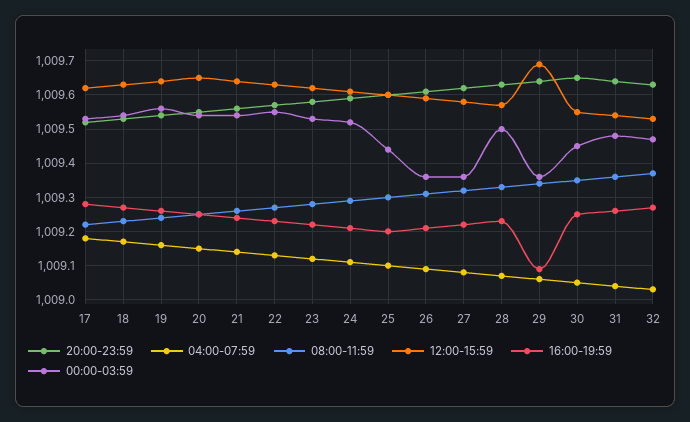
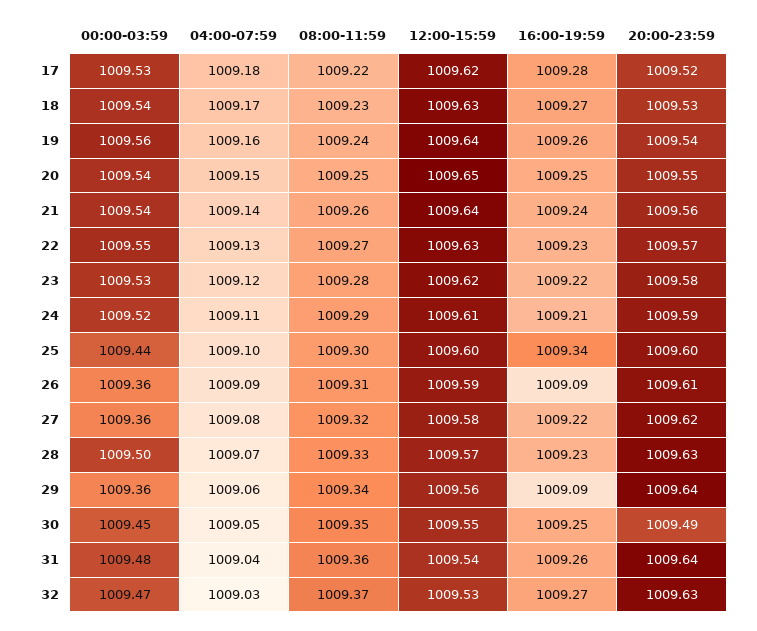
  {
    "20:00-23:59": {
      "17": 1009.52,
      "18": 1009.53,
      "19": 1009.54,
      "20": 1009.55,
      "21": 1009.56,
      "22": 1009.57,
      "23": 1009.58,
      "24": 1009.59,
      "25": 1009.6,
      "26": 1009.61,
      "27": 1009.62,
      "28": 1009.63,
      "29": 1009.64,
-     "30": 1009.65,
+     "30": 1009.49,
      "31": 1009.64,
      "32": 1009.63
    },
    "04:00-07:59": {
      "17": 1009.18,
      "18": 1009.17,
      "19": 1009.16,
      "20": 1009.15,
      "21": 1009.14,
      "22": 1009.13,
      "23": 1009.12,
      "24": 1009.11,
      "25": 1009.1,
      "26": 1009.09,
      "27": 1009.08,
      "28": 1009.07,
      "29": 1009.06,
      "30": 1009.05,
      "31": 1009.04,
      "32": 1009.03
    },
    "08:00-11:59": {
      "17": 1009.22,
      "18": 1009.23,
      "19": 1009.24,
      "20": 1009.25,
      "21": 1009.26,
      "22": 1009.27,
      "23": 1009.28,
      "24": 1009.29,
      "25": 1009.3,
      "26": 1009.31,
      "27": 1009.32,
      "28": 1009.33,
      "29": 1009.34,
      "30": 1009.35,
      "31": 1009.36,
      "32": 1009.37
    },
    "12:00-15:59": {
      "17": 1009.62,
      "18": 1009.63,
      "19": 1009.64,
      "20": 1009.65,
      "21": 1009.64,
      "22": 1009.63,
      "23": 1009.62,
      "24": 1009.61,
      "25": 1009.6,
      "26": 1009.59,
      "27": 1009.58,
      "28": 1009.57,
-     "29": 1009.7,
+     "29": 1009.56,
      "30": 1009.55,
      "31": 1009.54,
      "32": 1009.53
    },
    "16:00-19:59": {
      "17": 1009.28,
      "18": 1009.27,
      "19": 1009.26,
      "20": 1009.25,
      "21": 1009.24,
      "22": 1009.23,
      "23": 1009.22,
      "24": 1009.21,
-     "25": 1009.2,
+     "25": 1009.34,
-     "26": 1009.2,
+     "26": 1009.09,
      "27": 1009.22,
      "28": 1009.23,
      "29": 1009.09,
      "30": 1009.25,
      "31": 1009.26,
      "32": 1009.27
    },
    "00:00-03:59": {
      "17": 1009.53,
      "18": 1009.54,
      "19": 1009.56,
      "20": 1009.54,
      "21": 1009.54,
      "22": 1009.55,
      "23": 1009.53,
      "24": 1009.52,
      "25": 1009.44,
      "26": 1009.36,
      "27": 1009.36,
      "28": 1009.5,
      "29": 1009.36,
      "30": 1009.45,
      "31": 1009.48,
      "32": 1009.47
    }
  }

